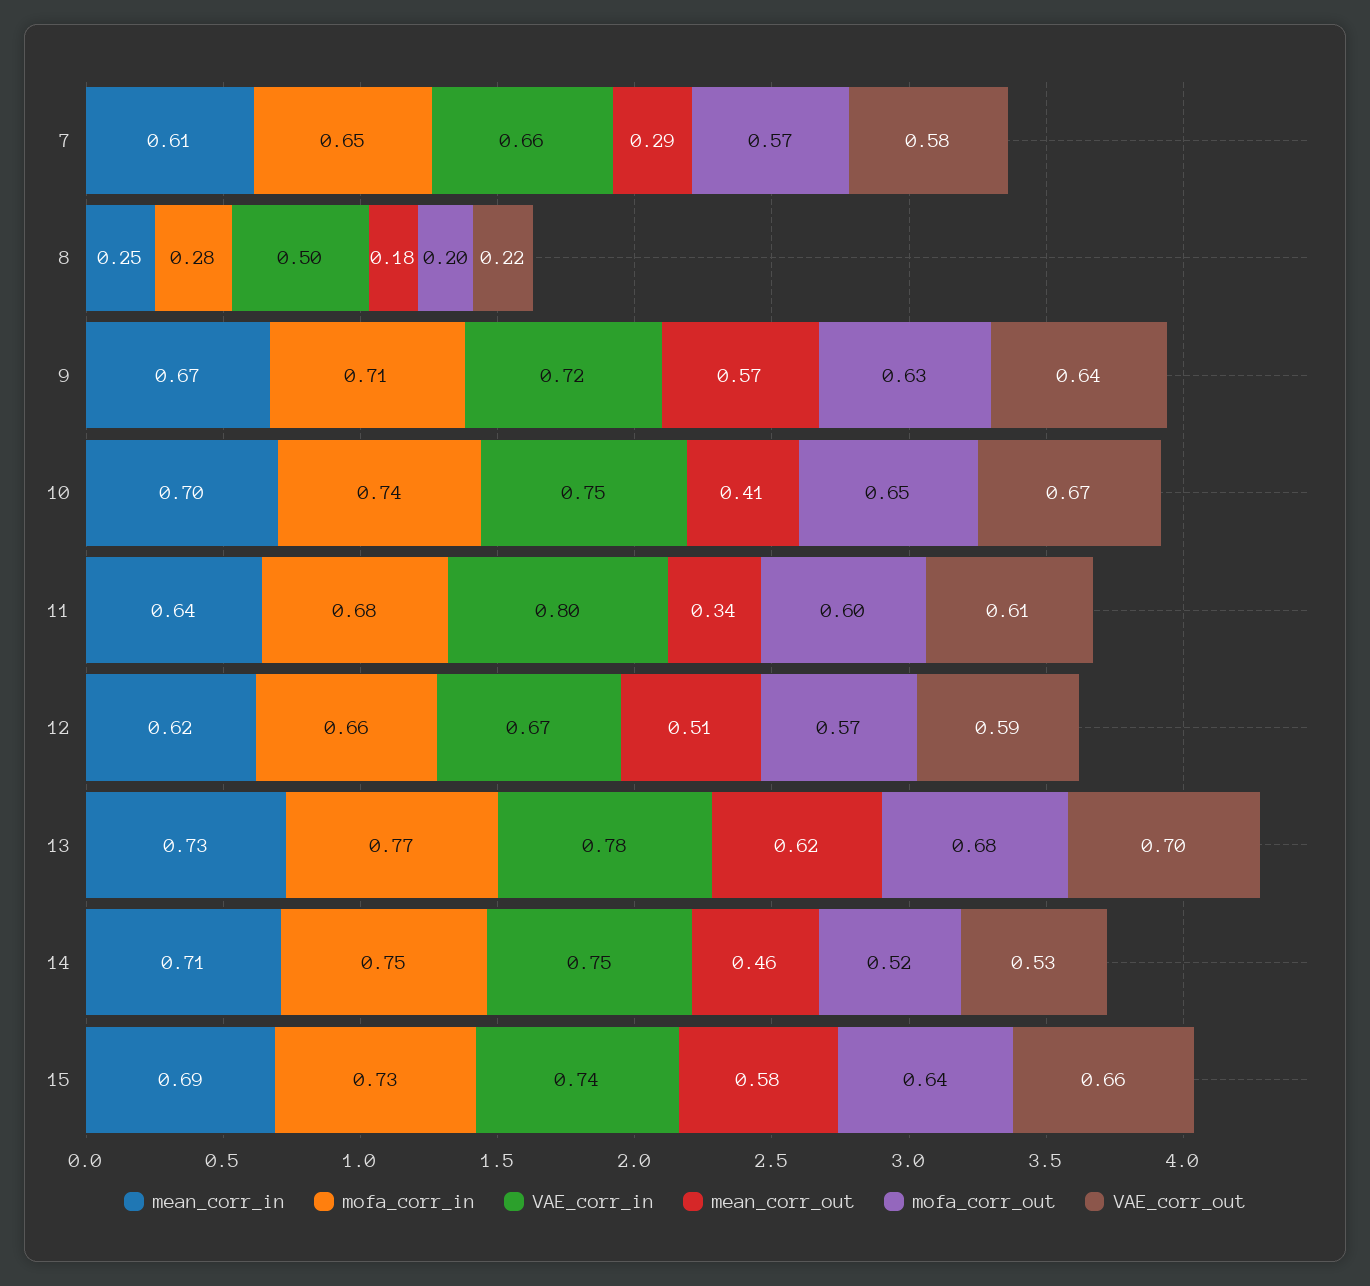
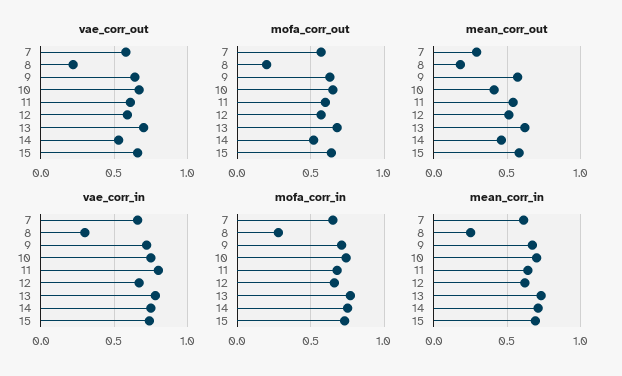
  {
    "mean_corr_in": {
      "7": 0.61,
      "8": 0.25,
      "9": 0.67,
      "10": 0.7,
      "11": 0.64,
      "12": 0.62,
      "13": 0.73,
      "14": 0.71,
      "15": 0.69
    },
    "mofa_corr_in": {
      "7": 0.65,
      "8": 0.28,
      "9": 0.71,
      "10": 0.74,
      "11": 0.68,
      "12": 0.66,
      "13": 0.77,
      "14": 0.75,
      "15": 0.73
    },
    "VAE_corr_in": {
      "7": 0.66,
-     "8": 0.5,
+     "8": 0.3,
      "9": 0.72,
      "10": 0.75,
      "11": 0.8,
      "12": 0.67,
      "13": 0.78,
      "14": 0.75,
      "15": 0.74
    },
    "mean_corr_out": {
      "7": 0.29,
      "8": 0.18,
      "9": 0.57,
      "10": 0.41,
-     "11": 0.34,
+     "11": 0.55,
      "12": 0.51,
      "13": 0.62,
      "14": 0.46,
      "15": 0.58
    },
    "mofa_corr_out": {
      "7": 0.57,
      "8": 0.2,
      "9": 0.63,
      "10": 0.65,
      "11": 0.6,
      "12": 0.57,
      "13": 0.68,
      "14": 0.52,
      "15": 0.64
    },
    "VAE_corr_out": {
      "7": 0.58,
      "8": 0.22,
      "9": 0.64,
      "10": 0.67,
      "11": 0.61,
      "12": 0.59,
      "13": 0.7,
      "14": 0.53,
      "15": 0.66
    }
  }

